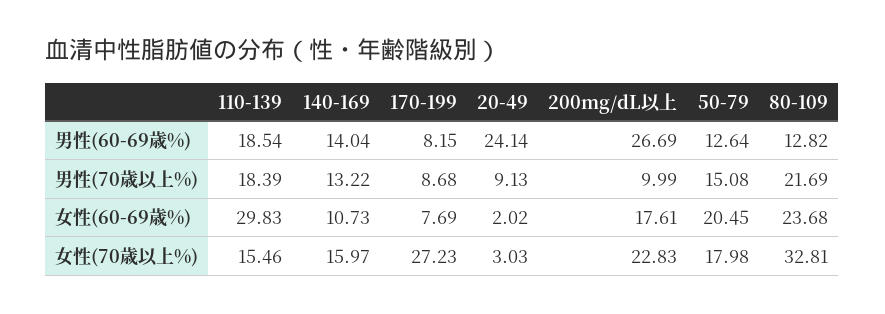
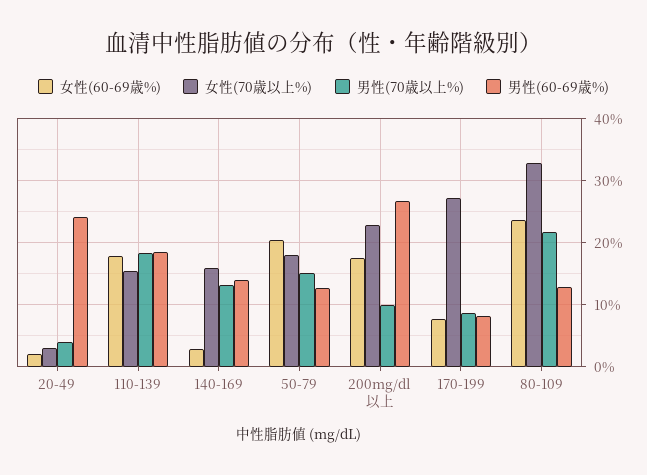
  {
    "男性(60-69歳%)": {
      "110-139": 18.54,
      "140-169": 14.04,
      "170-199": 8.15,
      "20-49": 24.14,
      "200mg/dL以上": 26.69,
      "50-79": 12.64,
      "80-109": 12.82
    },
    "男性(70歳以上%)": {
      "110-139": 18.39,
      "140-169": 13.22,
      "170-199": 8.68,
-     "20-49": 9.13,
+     "20-49": 4,
      "200mg/dL以上": 9.99,
      "50-79": 15.08,
      "80-109": 21.69
    },
    "女性(60-69歳%)": {
-     "110-139": 29.83,
+     "110-139": 18,
-     "140-169": 10.73,
+     "140-169": 3,
      "170-199": 7.69,
      "20-49": 2.02,
      "200mg/dL以上": 17.61,
      "50-79": 20.45,
      "80-109": 23.68
    },
    "女性(70歳以上%)": {
      "110-139": 15.46,
      "140-169": 15.97,
      "170-199": 27.23,
      "20-49": 3.03,
      "200mg/dL以上": 22.83,
      "50-79": 17.98,
      "80-109": 32.81
    }
  }

